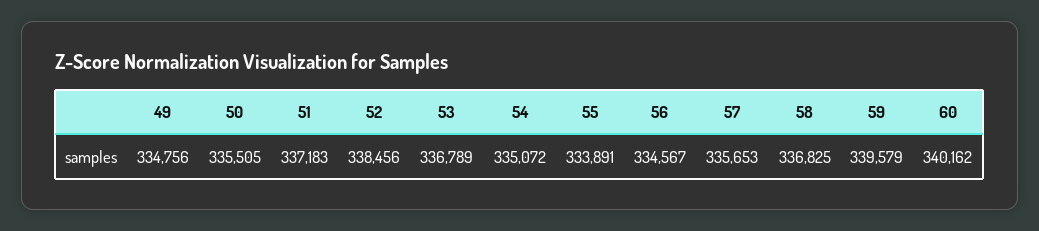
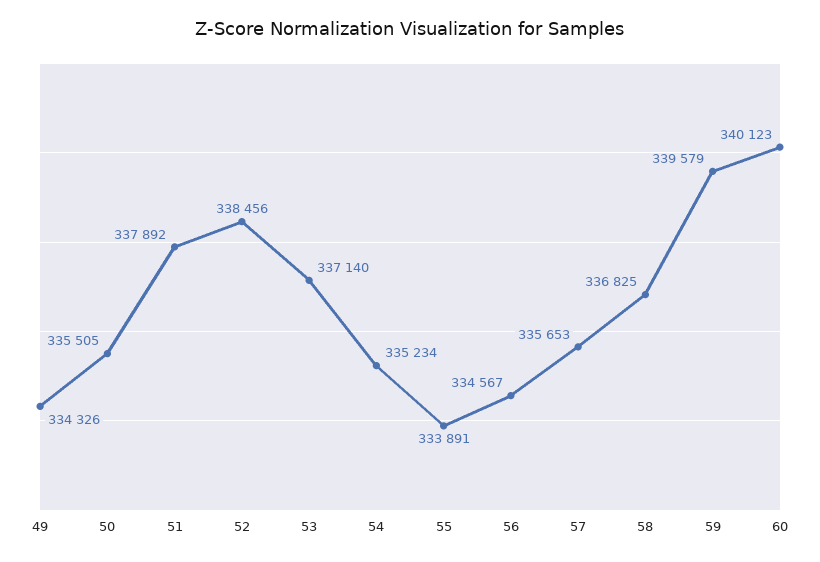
  {
-   "49": 334756,
+   "49": 334326,
    "50": 335505,
-   "51": 337183,
+   "51": 337892,
    "52": 338456,
-   "53": 336789,
+   "53": 337140,
-   "54": 335072,
+   "54": 335234,
    "55": 333891,
    "56": 334567,
    "57": 335653,
    "58": 336825,
    "59": 339579,
-   "60": 340162
+   "60": 340123
  }

